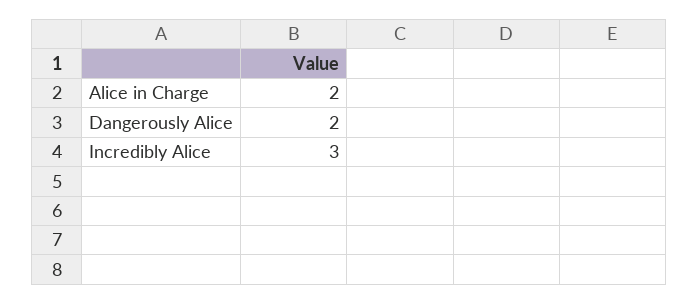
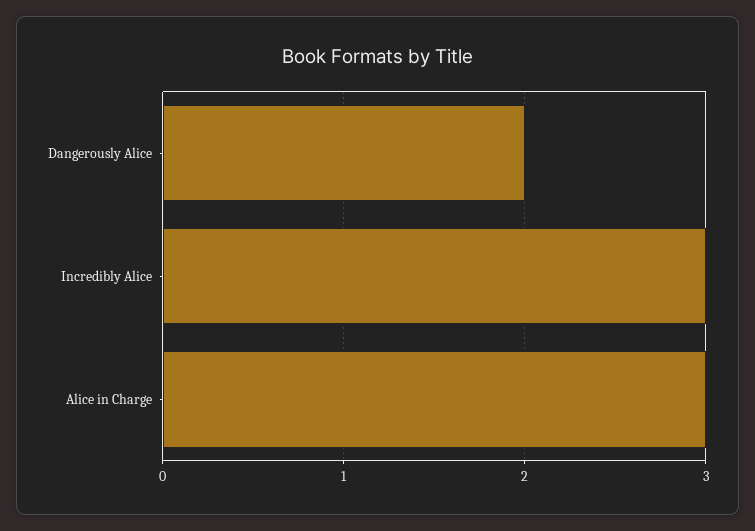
  {
-   "Alice in Charge": 2,
+   "Alice in Charge": 3,
    "Dangerously Alice": 2,
    "Incredibly Alice": 3
  }

